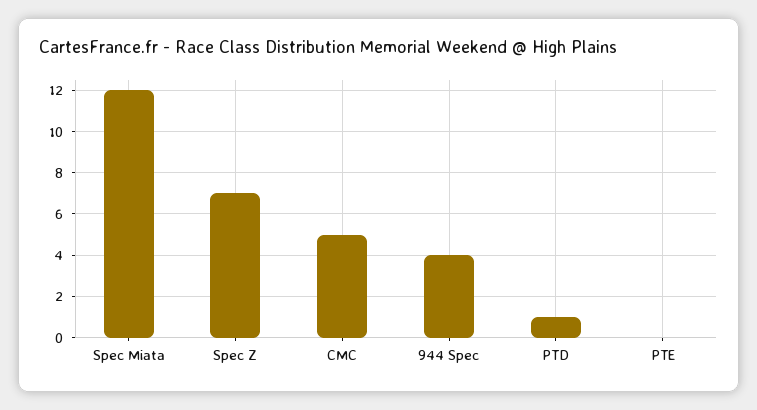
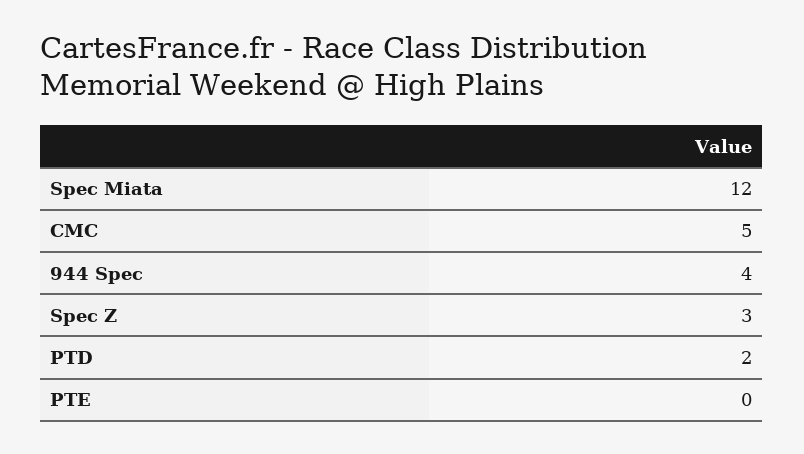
  {
    "Spec Miata": 12,
-   "Spec Z": 7,
+   "Spec Z": 3,
    "CMC": 5,
    "944 Spec": 4,
-   "PTD": 1,
+   "PTD": 2,
    "PTE": 0
  }

